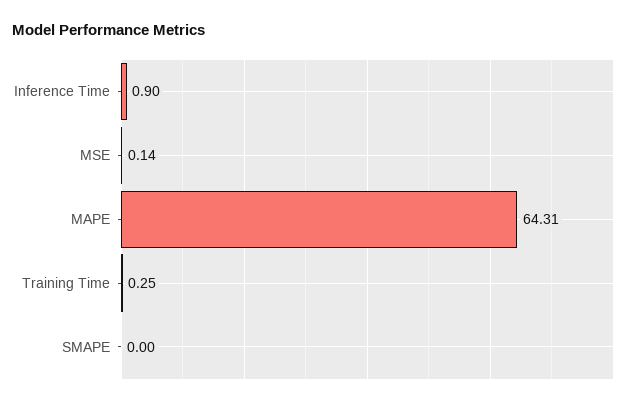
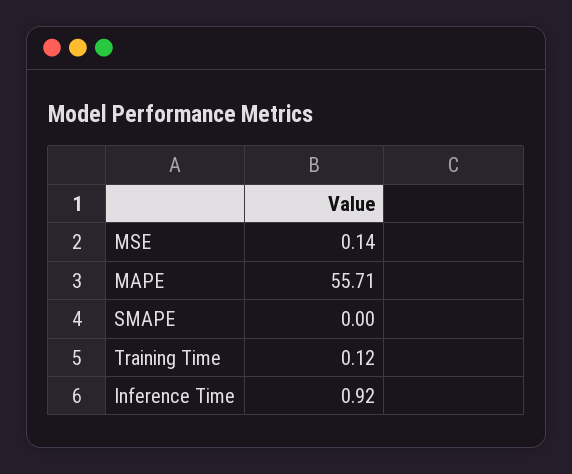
  {
-   "Inference Time": 0.9,
+   "Inference Time": 0.92,
    "MSE": 0.14,
-   "MAPE": 64.31,
+   "MAPE": 55.71,
-   "Training Time": 0.25,
+   "Training Time": 0.12,
    "SMAPE": 0
  }

